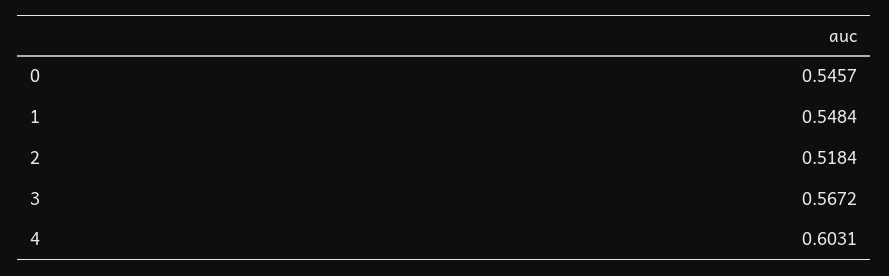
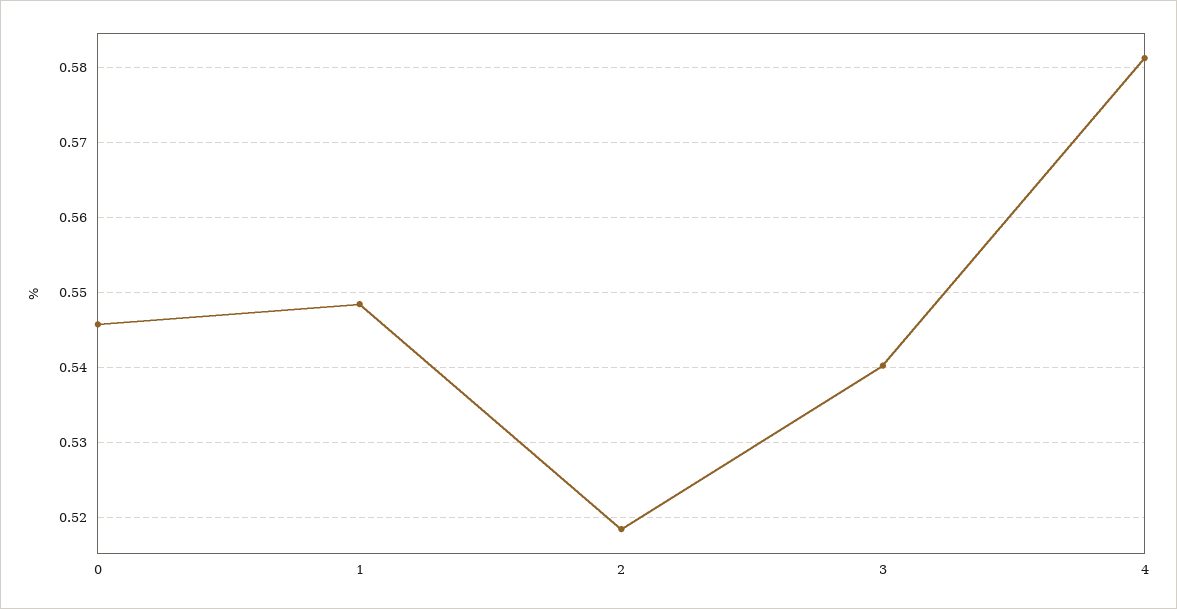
  {
    "0": 0.5457,
    "1": 0.5484,
    "2": 0.5184,
-   "3": 0.5672,
+   "3": 0.54,
-   "4": 0.6031
+   "4": 0.581
  }

